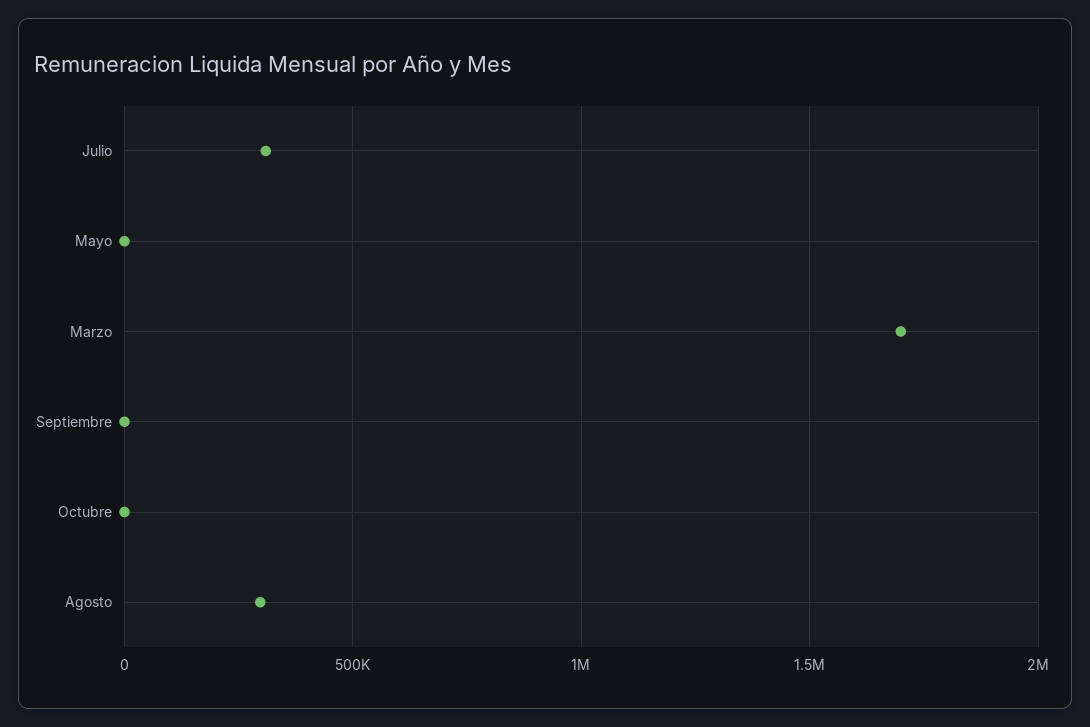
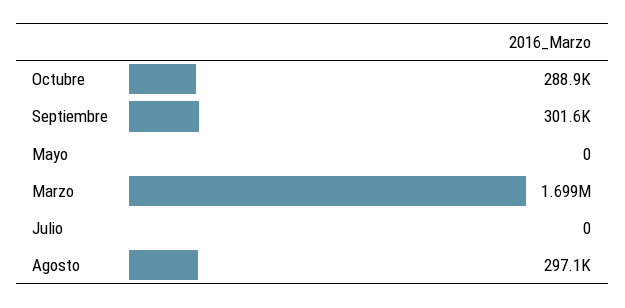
  {
-   "Julio": 300000,
+   "Julio": 0,
    "Mayo": 0,
    "Marzo": 1699000,
-   "Septiembre": 0,
+   "Septiembre": 301600,
-   "Octubre": 0,
+   "Octubre": 288900,
    "Agosto": 297100
  }

